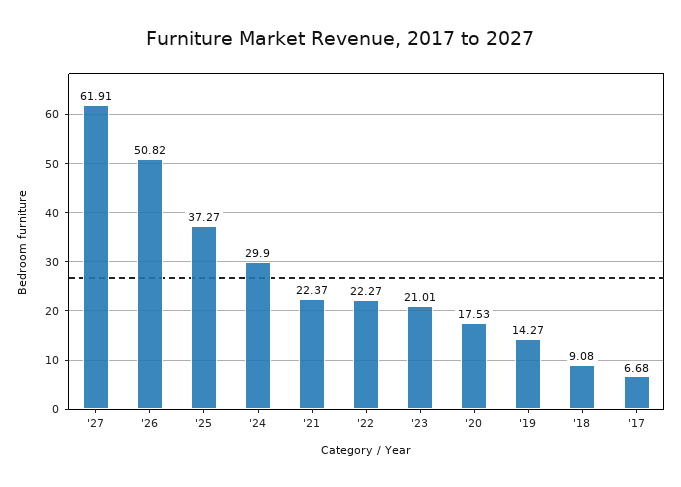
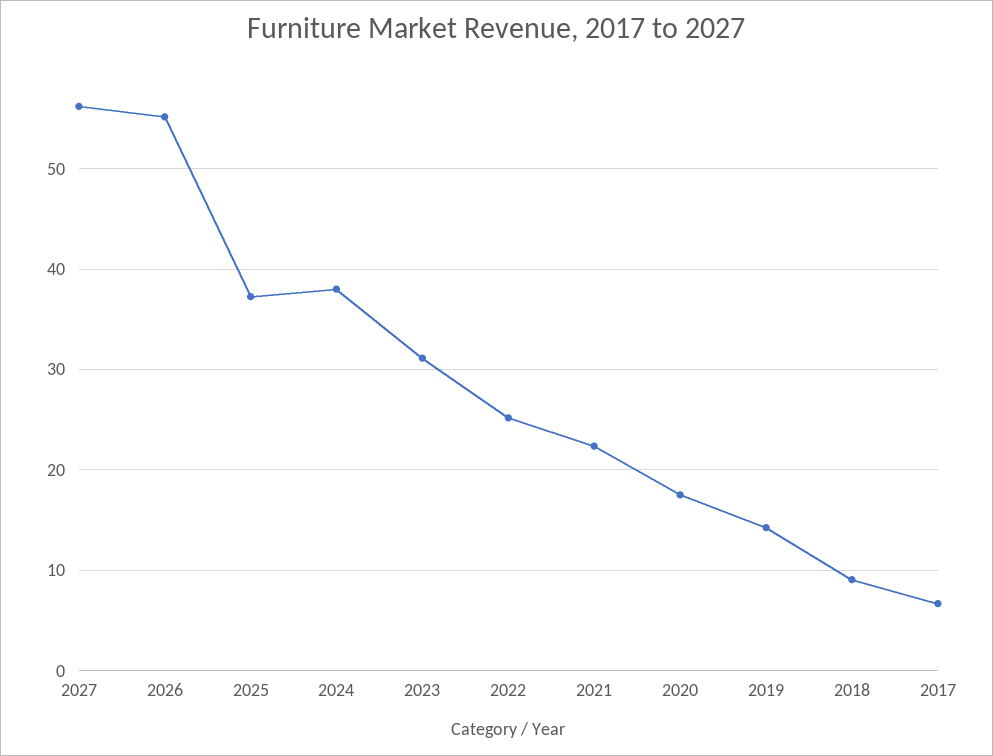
  {
-   "'27": 61.91,
+   "'27": 56,
-   "'26": 50.82,
+   "'26": 55,
    "'25": 37.27,
-   "'24": 29.9,
+   "'24": 38,
    "'21": 22.37,
-   "'22": 22.27,
+   "'22": 25,
-   "'23": 21.01,
+   "'23": 31,
    "'20": 17.53,
    "'19": 14.27,
    "'18": 9.08,
    "'17": 6.68
  }

